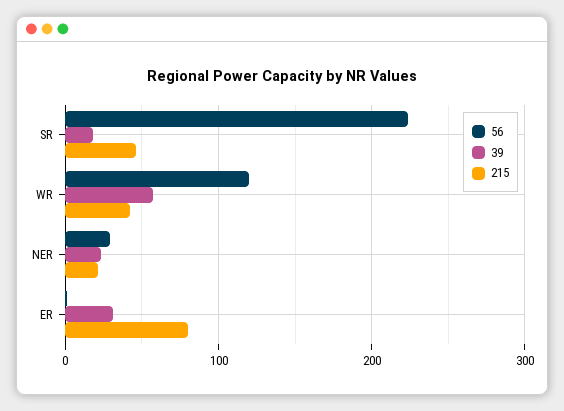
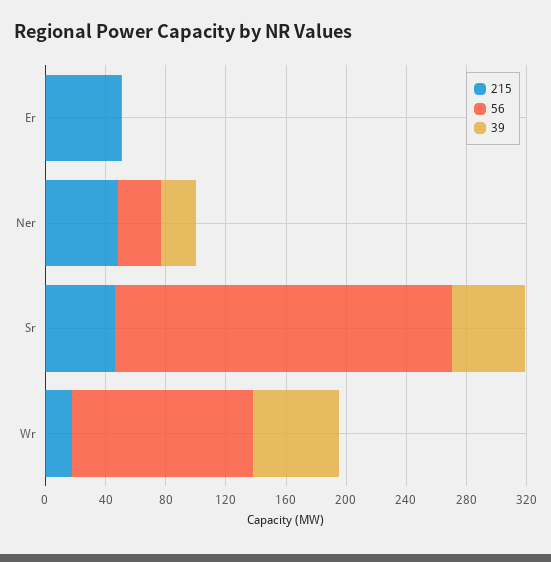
  {
    "56": {
      "SR": 220,
      "WR": 120,
      "NER": 30,
      "ER": 0
    },
    "39": {
-     "SR": 20,
+     "SR": 50,
      "WR": 60,
      "NER": 20,
-     "ER": 30
+     "ER": 0
    },
    "215": {
      "SR": 50,
-     "WR": 40,
+     "WR": 20,
-     "NER": 20,
+     "NER": 50,
-     "ER": 80
+     "ER": 50
    }
  }

